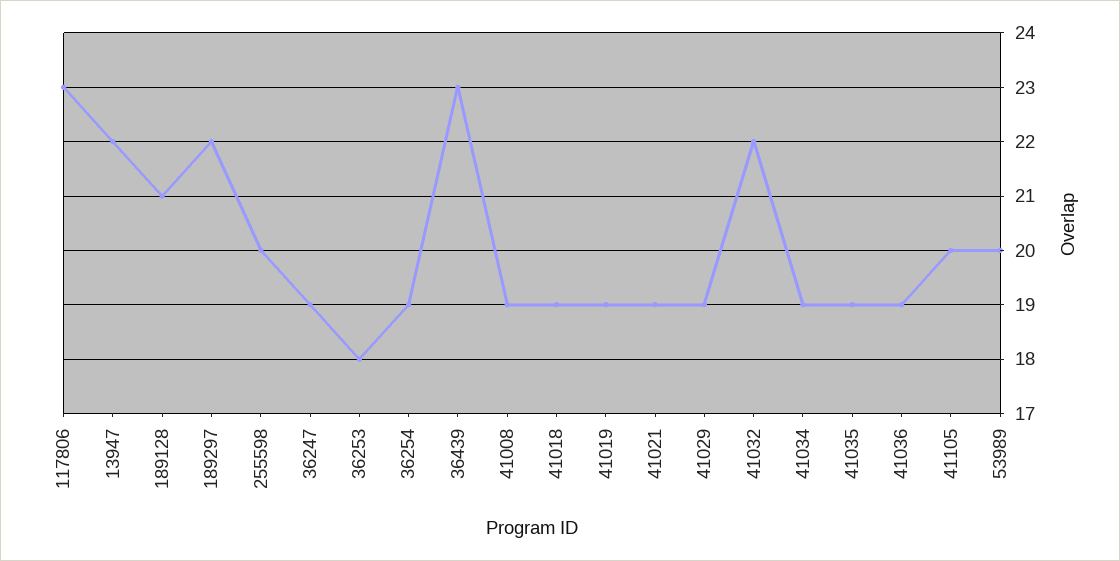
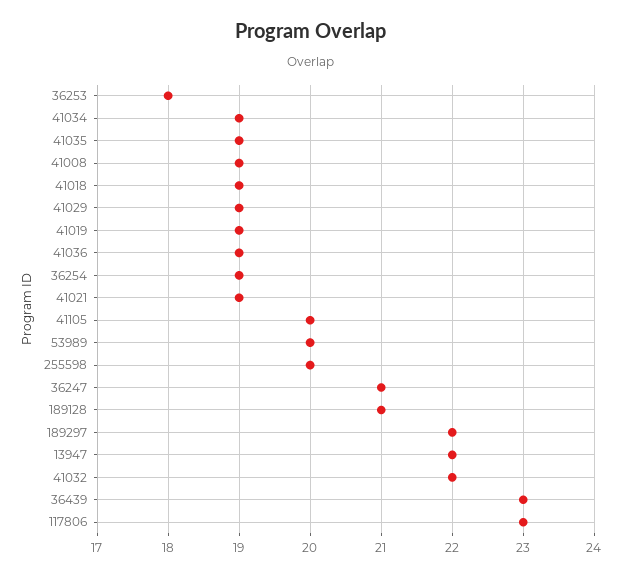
  {
    "117806": 23,
    "13947": 22,
    "189128": 21,
    "189297": 22,
    "255598": 20,
-   "36247": 19,
+   "36247": 21,
    "36253": 18,
    "36254": 19,
    "36439": 23,
    "41008": 19,
    "41018": 19,
    "41019": 19,
    "41021": 19,
    "41029": 19,
    "41032": 22,
    "41034": 19,
    "41035": 19,
    "41036": 19,
    "41105": 20,
    "53989": 20
  }

